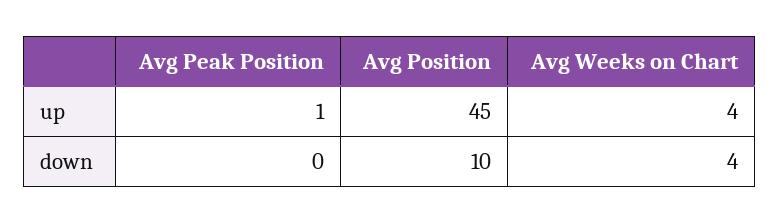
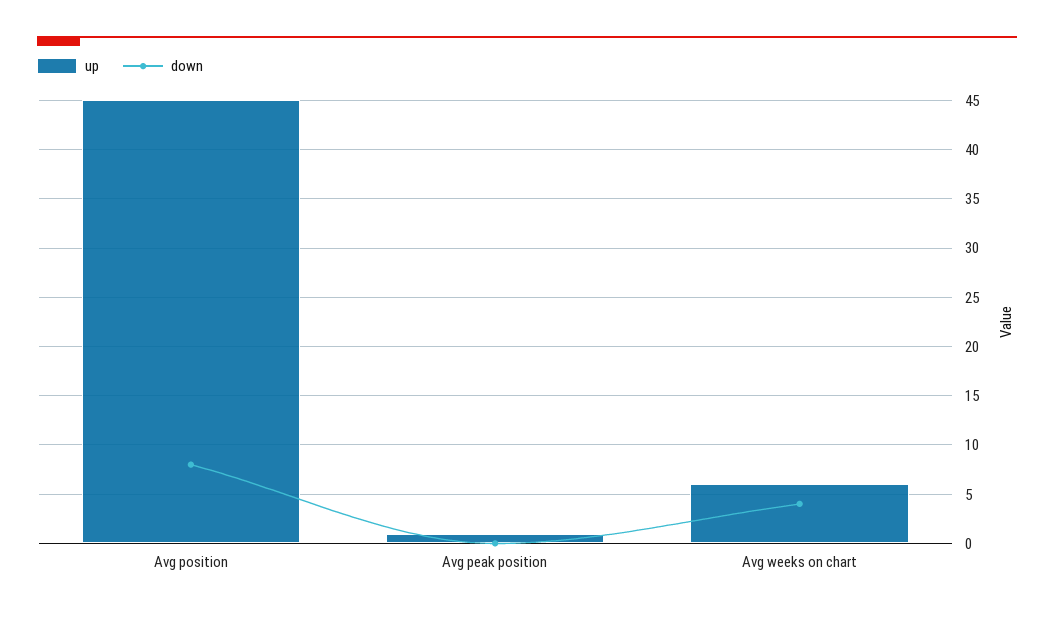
  {
    "up": {
      "Avg Peak Position": 1,
      "Avg Position": 45,
-     "Avg Weeks on Chart": 4
+     "Avg Weeks on Chart": 6
    },
    "down": {
      "Avg Peak Position": 0,
-     "Avg Position": 10,
+     "Avg Position": 8,
      "Avg Weeks on Chart": 4
    }
  }

